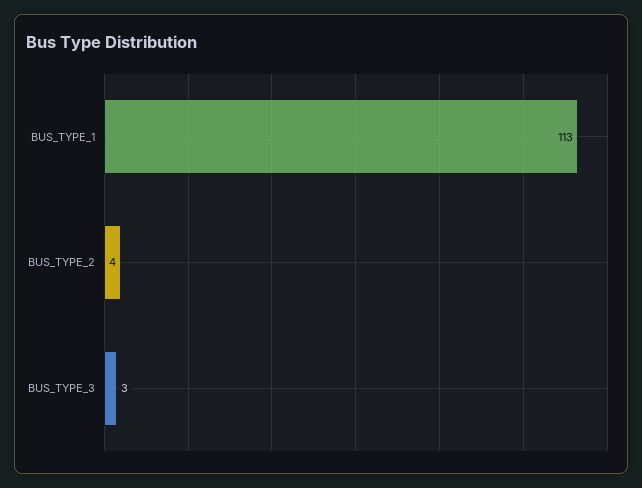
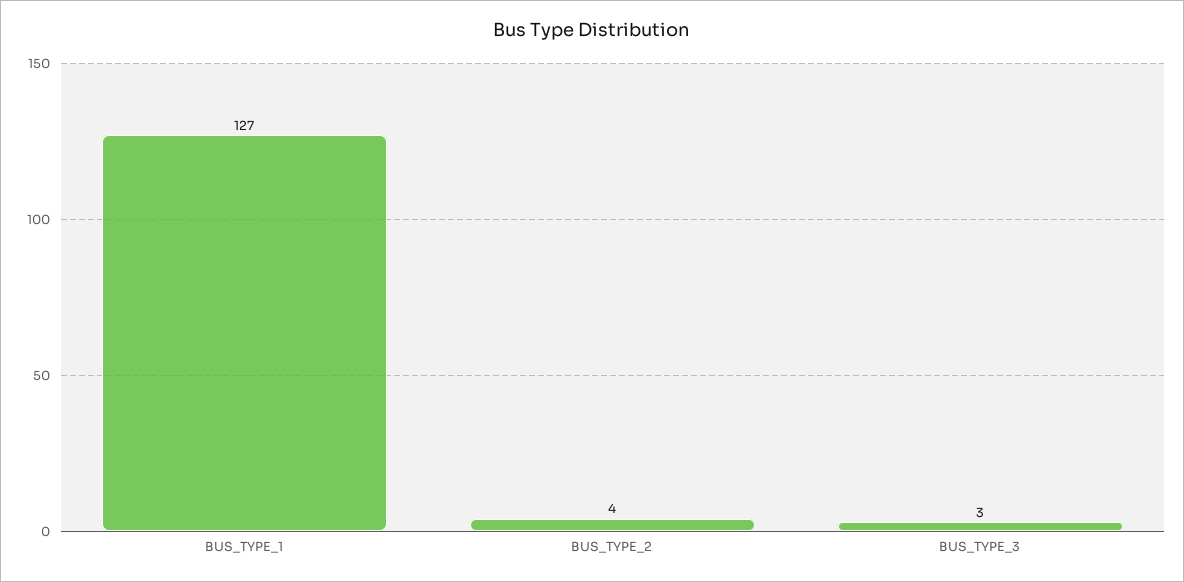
  {
-   "BUS_TYPE_1": 113,
+   "BUS_TYPE_1": 127,
    "BUS_TYPE_2": 4,
    "BUS_TYPE_3": 3
  }

